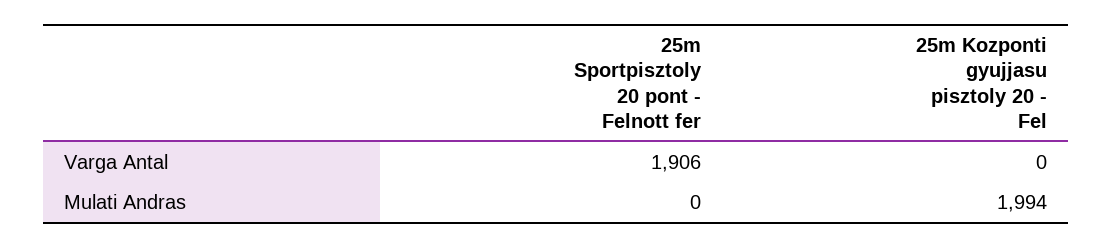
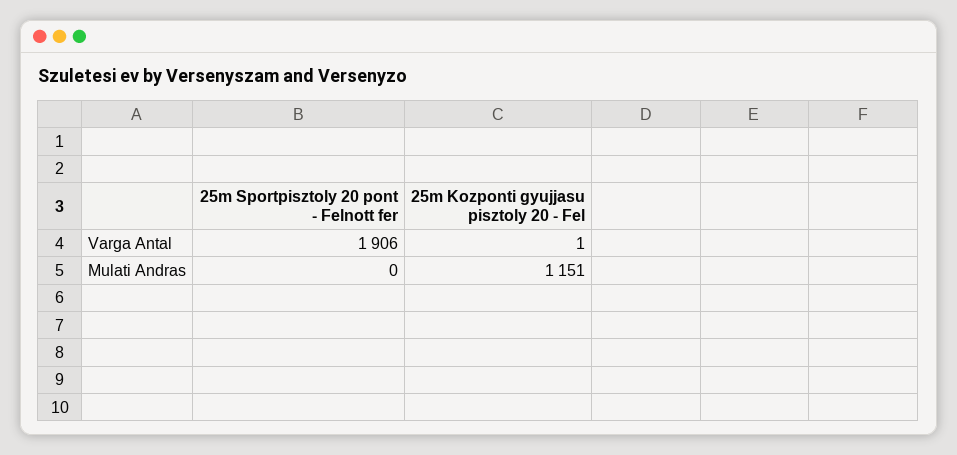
  {
    "25m Sportpisztoly 20 pont - Felnott fer": {
      "Varga Antal": 1906,
      "Mulati Andras": 0
    },
    "25m Kozponti gyujjasu pisztoly 20 - Fel": {
-     "Varga Antal": 0,
+     "Varga Antal": 1,
-     "Mulati Andras": 1994
+     "Mulati Andras": 1151
    }
  }

